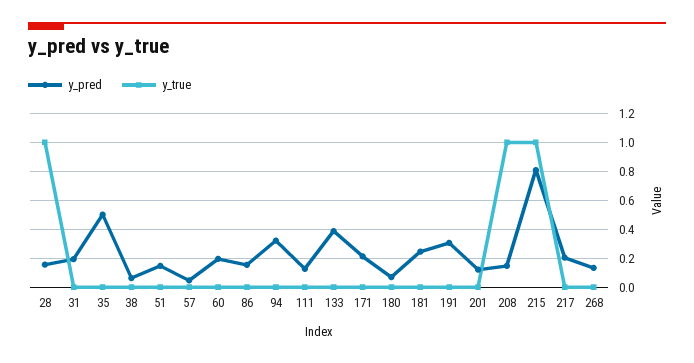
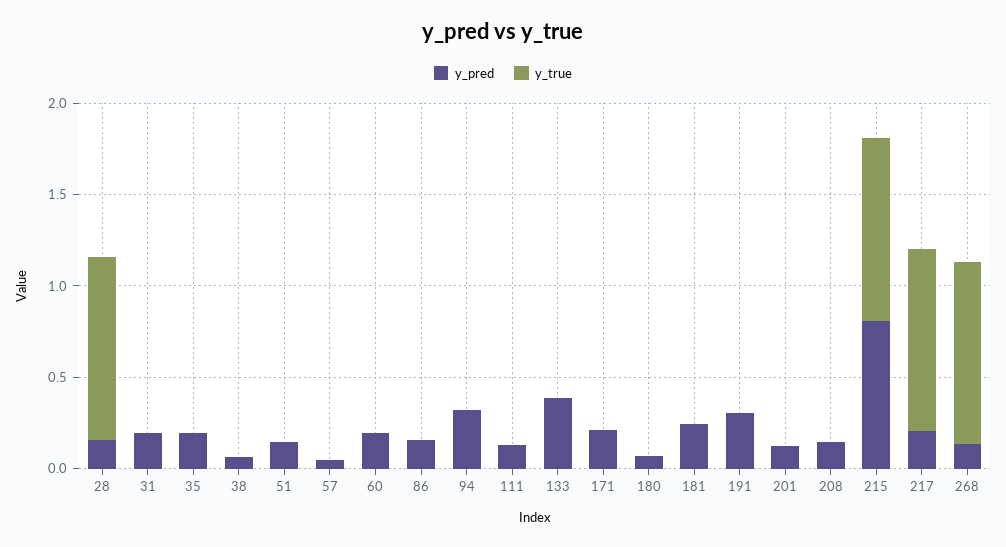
  {
    "y_pred": {
      "28": 0.15,
      "31": 0.2,
-     "35": 0.5,
+     "35": 0.2,
      "38": 0.05,
      "51": 0.15,
      "57": 0.05,
      "60": 0.2,
      "86": 0.15,
      "94": 0.3,
      "111": 0.15,
      "133": 0.4,
      "171": 0.2,
      "180": 0.05,
      "181": 0.25,
      "191": 0.3,
      "201": 0.1,
      "208": 0.15,
      "215": 0.8,
      "217": 0.2,
      "268": 0.15
    },
    "y_true": {
      "28": 1,
      "31": 0,
      "35": 0,
      "38": 0,
      "51": 0,
      "57": 0,
      "60": 0,
      "86": 0,
      "94": 0,
      "111": 0,
      "133": 0,
      "171": 0,
      "180": 0,
      "181": 0,
      "191": 0,
      "201": 0,
-     "208": 1,
+     "208": 0,
      "215": 1,
-     "217": 0,
+     "217": 1,
-     "268": 0
+     "268": 1
    }
  }

